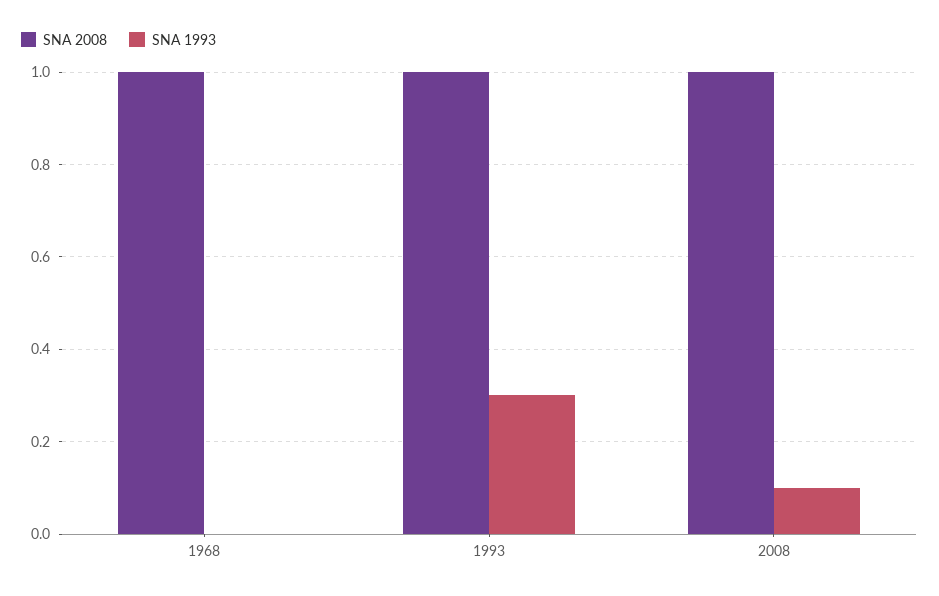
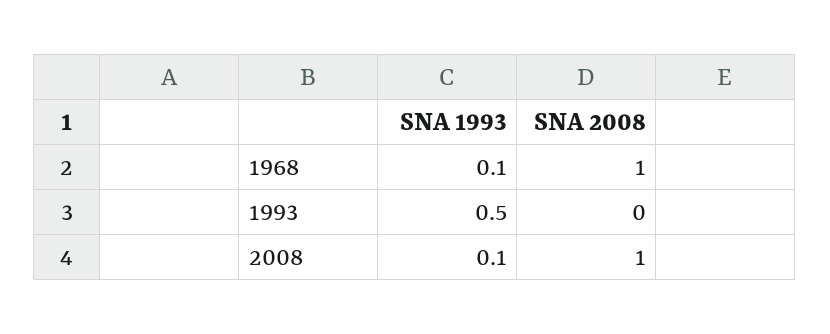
  {
    "SNA 2008": {
      "1968": 1,
-     "1993": 1,
+     "1993": 0,
      "2008": 1
    },
    "SNA 1993": {
-     "1968": 0,
+     "1968": 0.1,
-     "1993": 0.3,
+     "1993": 0.5,
      "2008": 0.1
    }
  }

